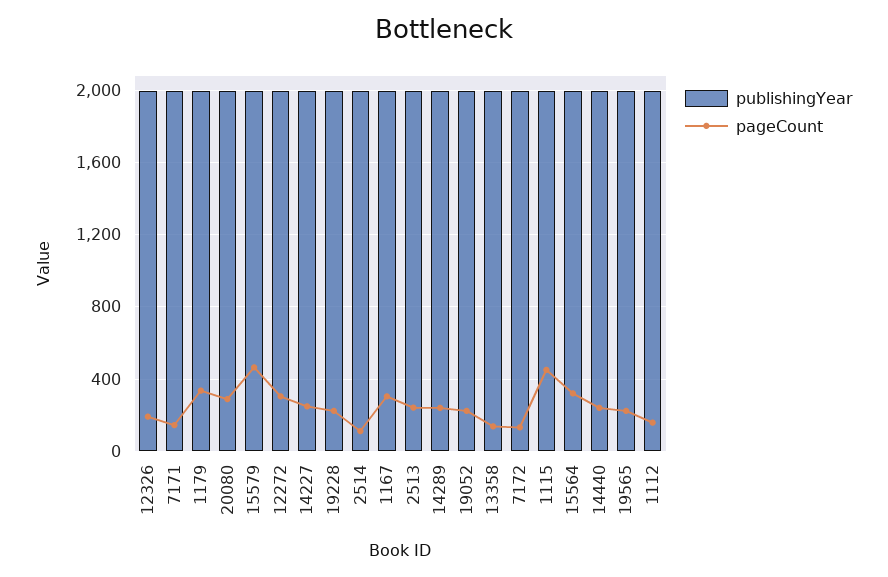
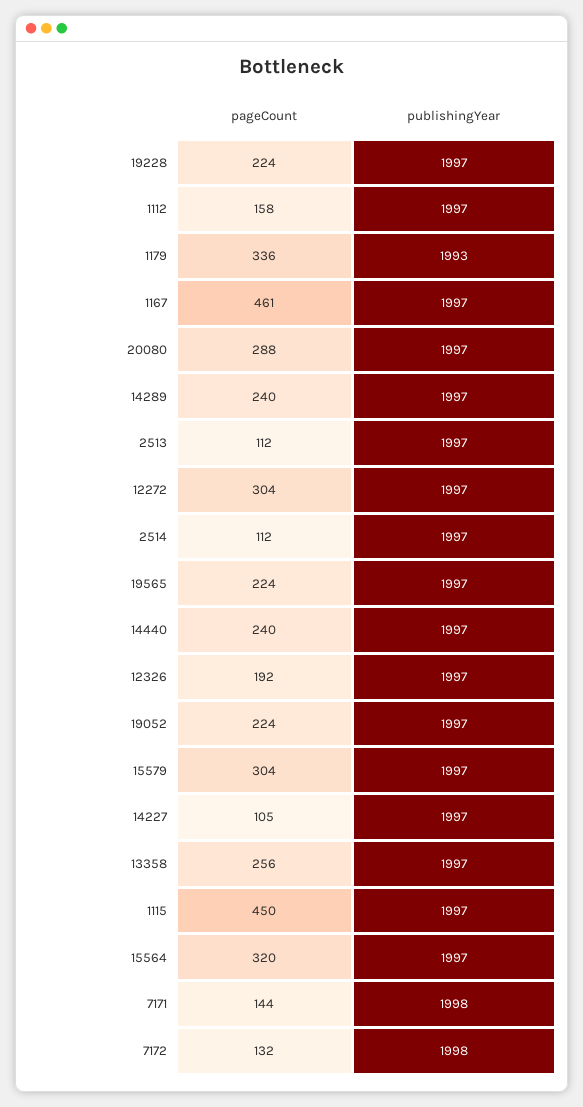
  {
    "publishingYear": {
      "12326": 1997,
      "7171": 1998,
      "1179": 1993,
      "20080": 1997,
      "15579": 1997,
      "12272": 1997,
      "14227": 1997,
      "19228": 1997,
      "2514": 1997,
      "1167": 1997,
      "2513": 1997,
      "14289": 1997,
      "19052": 1997,
      "13358": 1997,
      "7172": 1998,
      "1115": 1997,
      "15564": 1997,
      "14440": 1997,
      "19565": 1997,
      "1112": 1997
    },
    "pageCount": {
      "12326": 192,
      "7171": 144,
      "1179": 336,
      "20080": 288,
-     "15579": 450,
+     "15579": 304,
      "12272": 304,
-     "14227": 250,
+     "14227": 105,
      "19228": 224,
      "2514": 112,
-     "1167": 300,
+     "1167": 461,
-     "2513": 250,
+     "2513": 112,
      "14289": 240,
      "19052": 224,
-     "13358": 150,
+     "13358": 256,
      "7172": 132,
      "1115": 450,
      "15564": 320,
      "14440": 240,
      "19565": 224,
      "1112": 158
    }
  }

